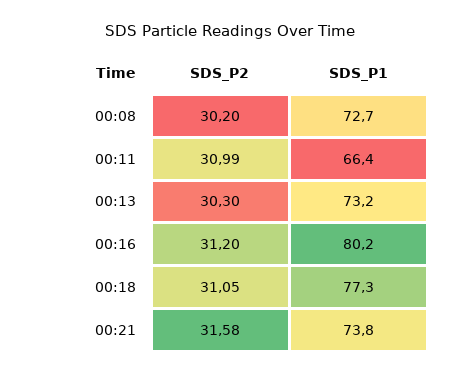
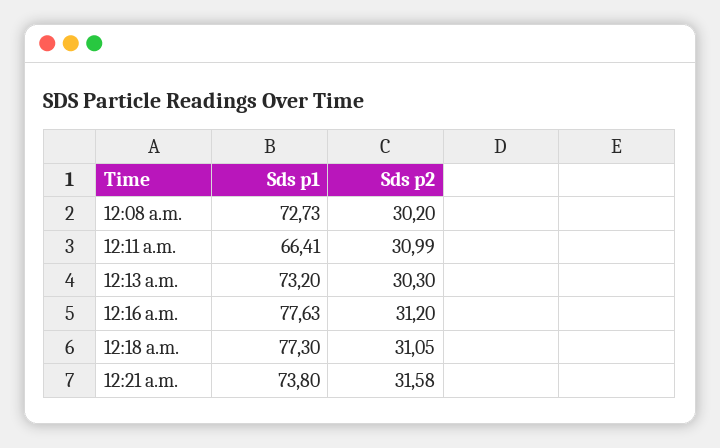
  {
    "SDS_P2": {
      "00:08": 30.2,
      "00:11": 30.99,
      "00:13": 30.3,
      "00:16": 31.2,
      "00:18": 31.05,
      "00:21": 31.58
    },
    "SDS_P1": {
      "00:08": 72.73,
      "00:11": 66.41,
      "00:13": 73.2,
-     "00:16": 80.2,
+     "00:16": 77.63,
      "00:18": 77.3,
      "00:21": 73.8
    }
  }

